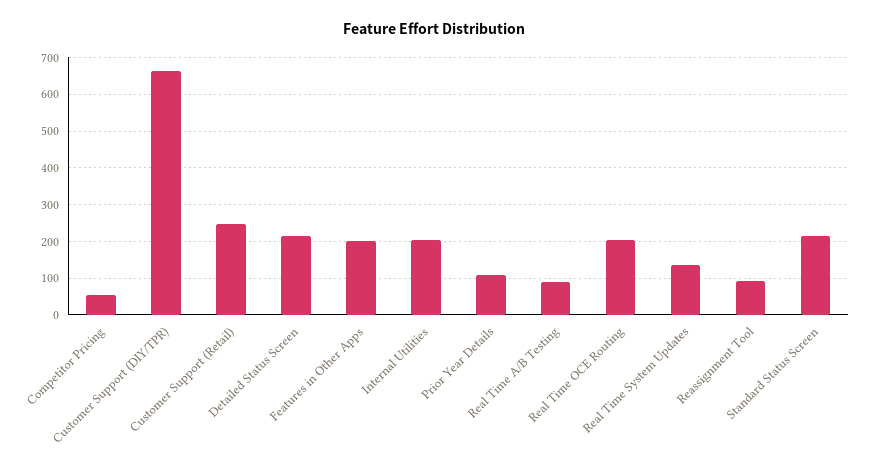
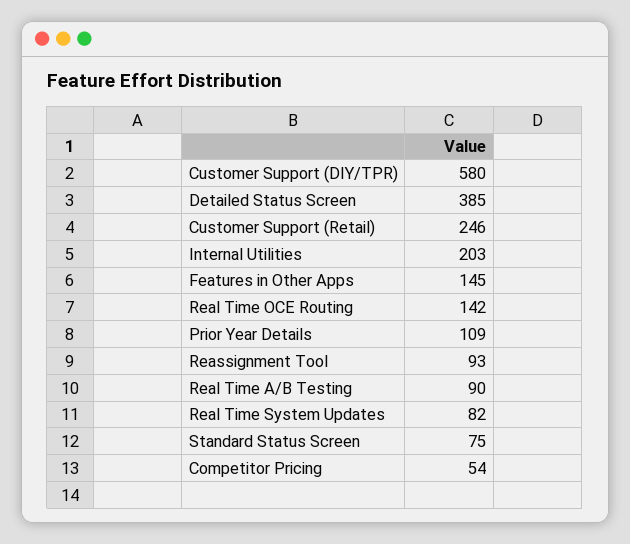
  {
    "Competitor Pricing": 54,
-   "Customer Support (DIY/TPR)": 660,
+   "Customer Support (DIY/TPR)": 580,
    "Customer Support (Retail)": 246,
-   "Detailed Status Screen": 220,
+   "Detailed Status Screen": 385,
-   "Features in Other Apps": 200,
+   "Features in Other Apps": 145,
    "Internal Utilities": 203,
    "Prior Year Details": 109,
    "Real Time A/B Testing": 90,
-   "Real Time OCE Routing": 200,
+   "Real Time OCE Routing": 142,
-   "Real Time System Updates": 140,
+   "Real Time System Updates": 82,
    "Reassignment Tool": 93,
-   "Standard Status Screen": 220
+   "Standard Status Screen": 75
  }

